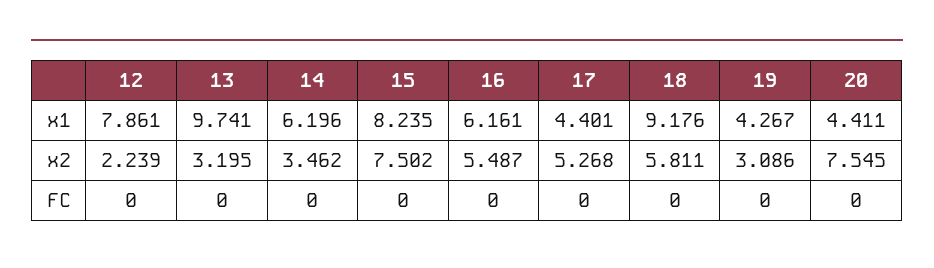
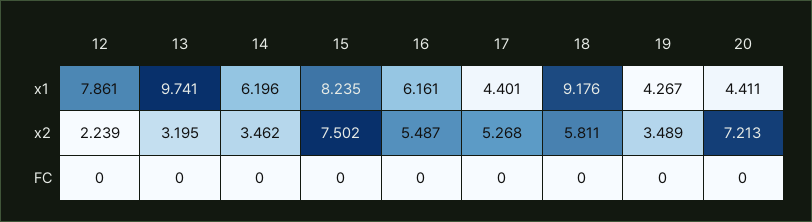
  {
    "12": {
      "x1": 7.861,
      "x2": 2.239,
      "FC": 0
    },
    "13": {
      "x1": 9.741,
      "x2": 3.195,
      "FC": 0
    },
    "14": {
      "x1": 6.196,
      "x2": 3.462,
      "FC": 0
    },
    "15": {
      "x1": 8.235,
      "x2": 7.502,
      "FC": 0
    },
    "16": {
      "x1": 6.161,
      "x2": 5.487,
      "FC": 0
    },
    "17": {
      "x1": 4.401,
      "x2": 5.268,
      "FC": 0
    },
    "18": {
      "x1": 9.176,
      "x2": 5.811,
      "FC": 0
    },
    "19": {
      "x1": 4.267,
-     "x2": 3.086,
+     "x2": 3.489,
      "FC": 0
    },
    "20": {
      "x1": 4.411,
-     "x2": 7.545,
+     "x2": 7.213,
      "FC": 0
    }
  }

